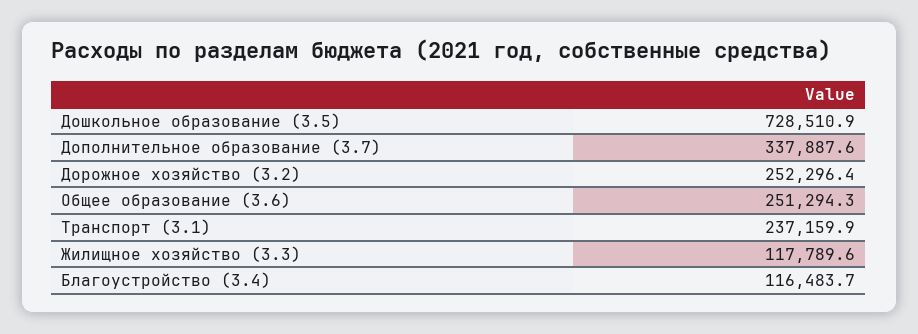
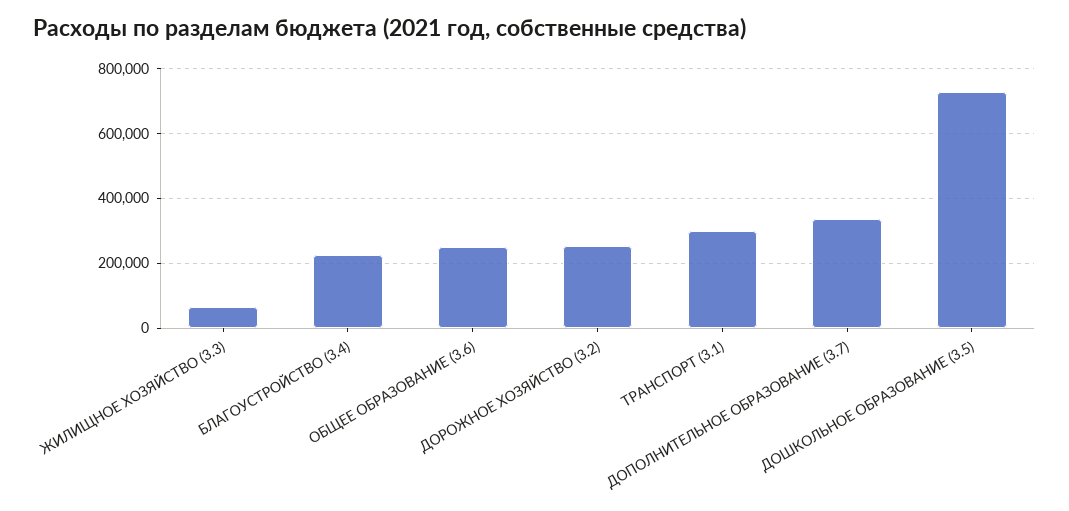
  {
    "Дошкольное образование (3.5)": 728510.9,
    "Дополнительное образование (3.7)": 337887.6,
    "Дорожное хозяйство (3.2)": 252296.4,
    "Общее образование (3.6)": 251294.3,
-   "Транспорт (3.1)": 237159.9,
+   "Транспорт (3.1)": 300000,
-   "Жилищное хозяйство (3.3)": 117789.6,
+   "Жилищное хозяйство (3.3)": 60000,
-   "Благоустройство (3.4)": 116483.7
+   "Благоустройство (3.4)": 220000
  }

